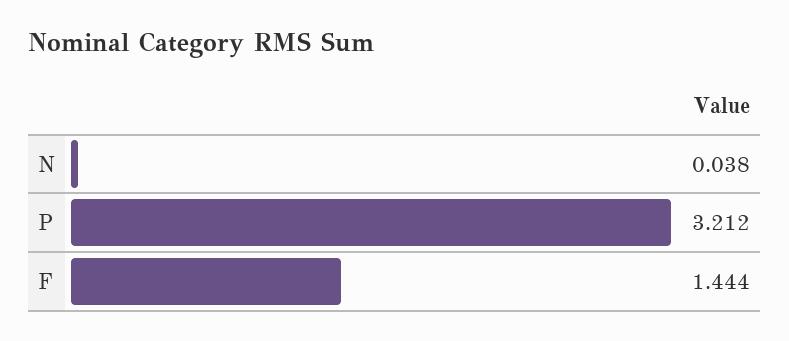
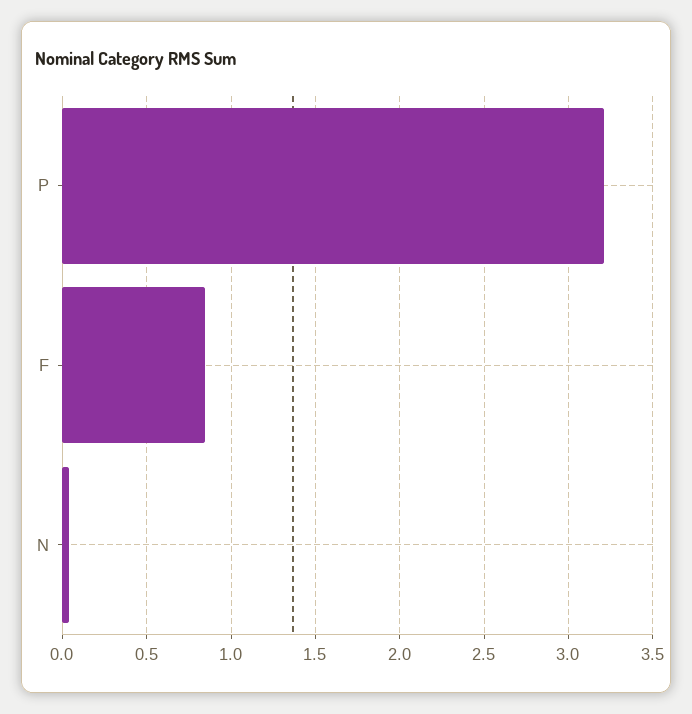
  {
    "N": 0.038,
    "P": 3.212,
-   "F": 1.444
+   "F": 0.85
  }

